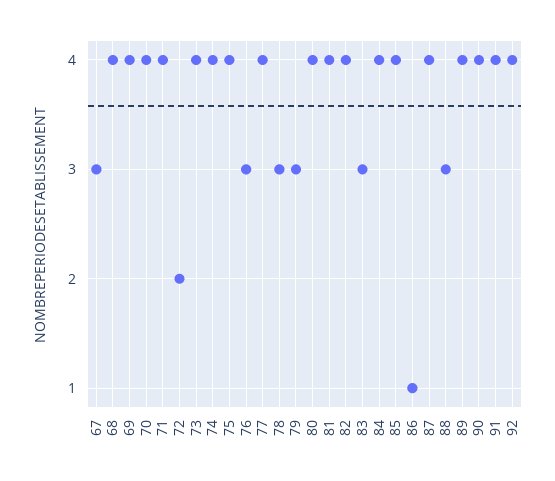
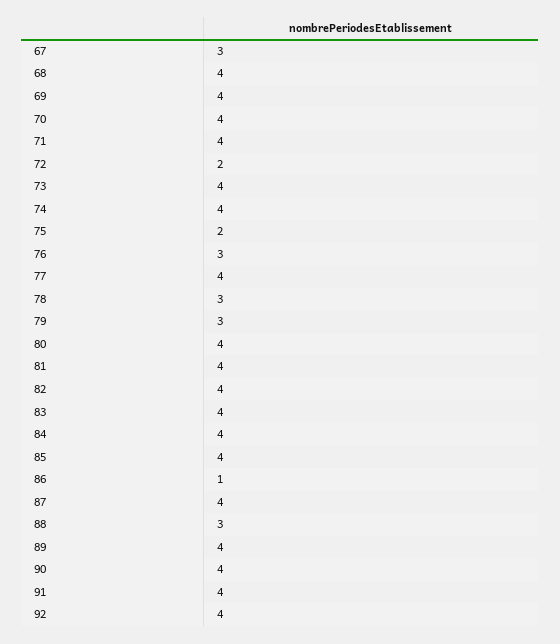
  {
    "67": 3,
    "68": 4,
    "69": 4,
    "70": 4,
    "71": 4,
    "72": 2,
    "73": 4,
    "74": 4,
-   "75": 4,
+   "75": 2,
    "76": 3,
    "77": 4,
    "78": 3,
    "79": 3,
    "80": 4,
    "81": 4,
    "82": 4,
-   "83": 3,
+   "83": 4,
    "84": 4,
    "85": 4,
    "86": 1,
    "87": 4,
    "88": 3,
    "89": 4,
    "90": 4,
    "91": 4,
    "92": 4
  }

